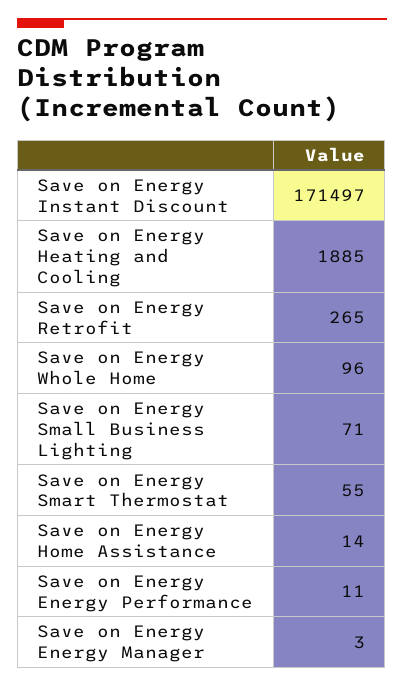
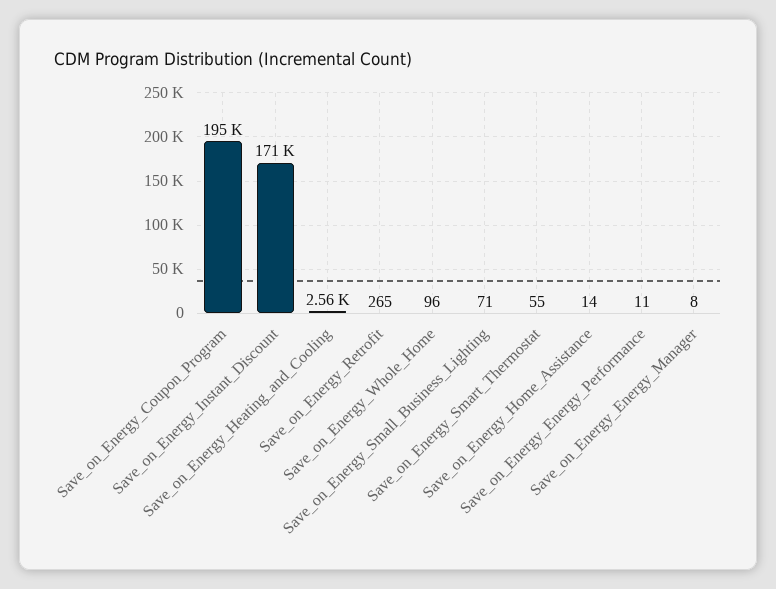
  {
    "Save on Energy Instant Discount": 171497,
-   "Save on Energy Heating and Cooling": 1885,
+   "Save on Energy Heating and Cooling": 2560,
    "Save on Energy Retrofit": 265,
    "Save on Energy Whole Home": 96,
    "Save on Energy Small Business Lighting": 71,
    "Save on Energy Smart Thermostat": 55,
    "Save on Energy Home Assistance": 14,
    "Save on Energy Energy Performance": 11,
-   "Save on Energy Energy Manager": 3
+   "Save on Energy Energy Manager": 8,
+   "Save_on_Energy_Coupon_Program": 195000
  }

